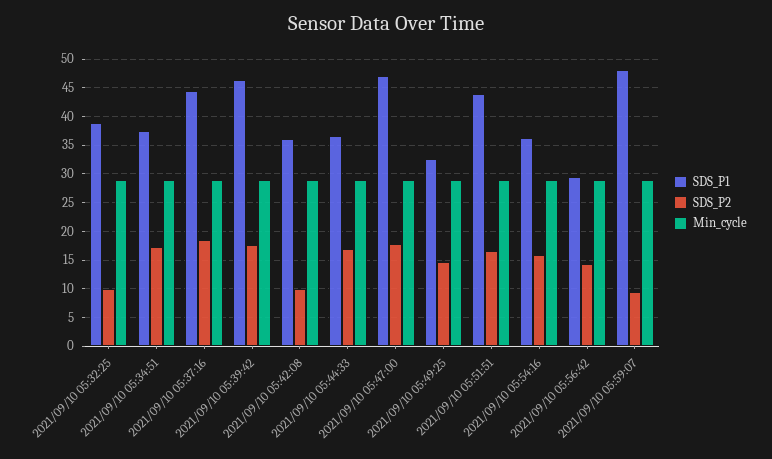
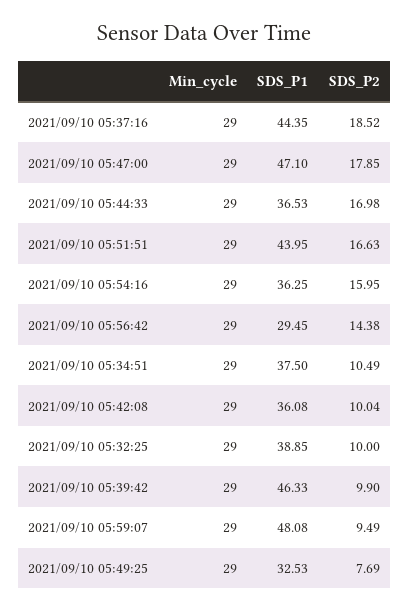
  {
    "SDS_P1": {
      "2021/09/10 05:32:25": 38.85,
      "2021/09/10 05:34:51": 37.5,
      "2021/09/10 05:37:16": 44.35,
      "2021/09/10 05:39:42": 46.33,
      "2021/09/10 05:42:08": 36.08,
      "2021/09/10 05:44:33": 36.53,
      "2021/09/10 05:47:00": 47.1,
      "2021/09/10 05:49:25": 32.53,
      "2021/09/10 05:51:51": 43.95,
      "2021/09/10 05:54:16": 36.25,
      "2021/09/10 05:56:42": 29.45,
      "2021/09/10 05:59:07": 48.08
    },
    "SDS_P2": {
      "2021/09/10 05:32:25": 10,
-     "2021/09/10 05:34:51": 17.5,
+     "2021/09/10 05:34:51": 10.49,
      "2021/09/10 05:37:16": 18.52,
-     "2021/09/10 05:39:42": 17.5,
+     "2021/09/10 05:39:42": 9.9,
      "2021/09/10 05:42:08": 10.04,
      "2021/09/10 05:44:33": 16.98,
      "2021/09/10 05:47:00": 17.85,
-     "2021/09/10 05:49:25": 15,
+     "2021/09/10 05:49:25": 7.69,
      "2021/09/10 05:51:51": 16.63,
      "2021/09/10 05:54:16": 15.95,
      "2021/09/10 05:56:42": 14.38,
      "2021/09/10 05:59:07": 9.49
    },
    "Min_cycle": {
      "2021/09/10 05:32:25": 29,
      "2021/09/10 05:34:51": 29,
      "2021/09/10 05:37:16": 29,
      "2021/09/10 05:39:42": 29,
      "2021/09/10 05:42:08": 29,
      "2021/09/10 05:44:33": 29,
      "2021/09/10 05:47:00": 29,
      "2021/09/10 05:49:25": 29,
      "2021/09/10 05:51:51": 29,
      "2021/09/10 05:54:16": 29,
      "2021/09/10 05:56:42": 29,
      "2021/09/10 05:59:07": 29
    }
  }

